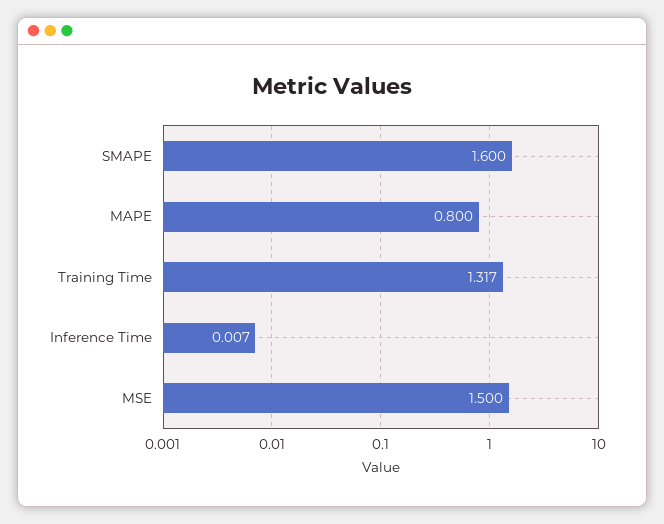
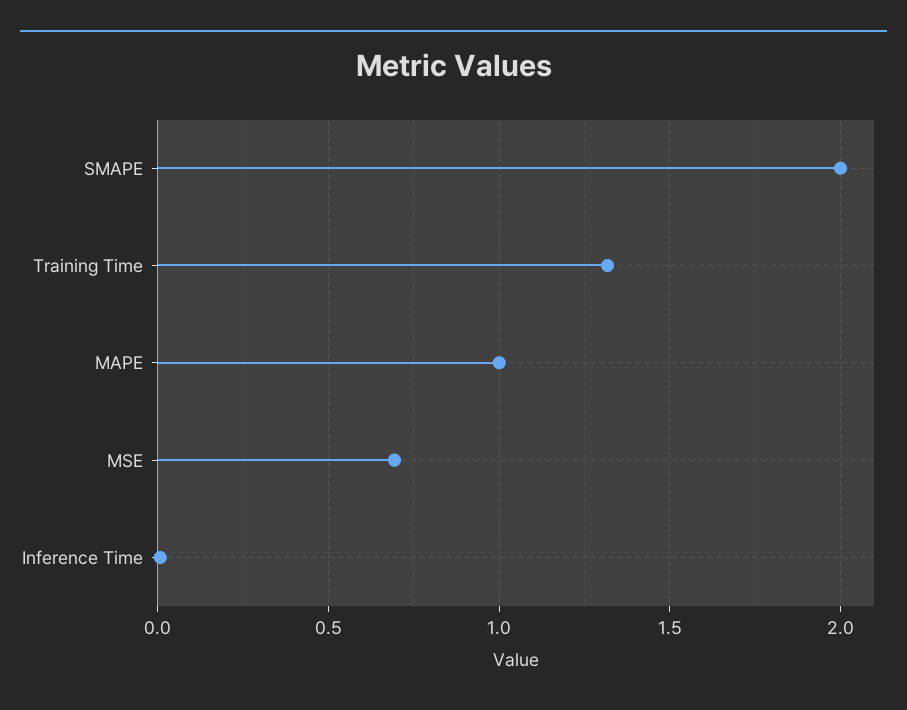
  {
-   "SMAPE": 1.6,
+   "SMAPE": 2,
-   "MAPE": 0.8,
+   "MAPE": 1,
    "Training Time": 1.317,
    "Inference Time": 0.007,
-   "MSE": 1.5
+   "MSE": 0.7
  }

